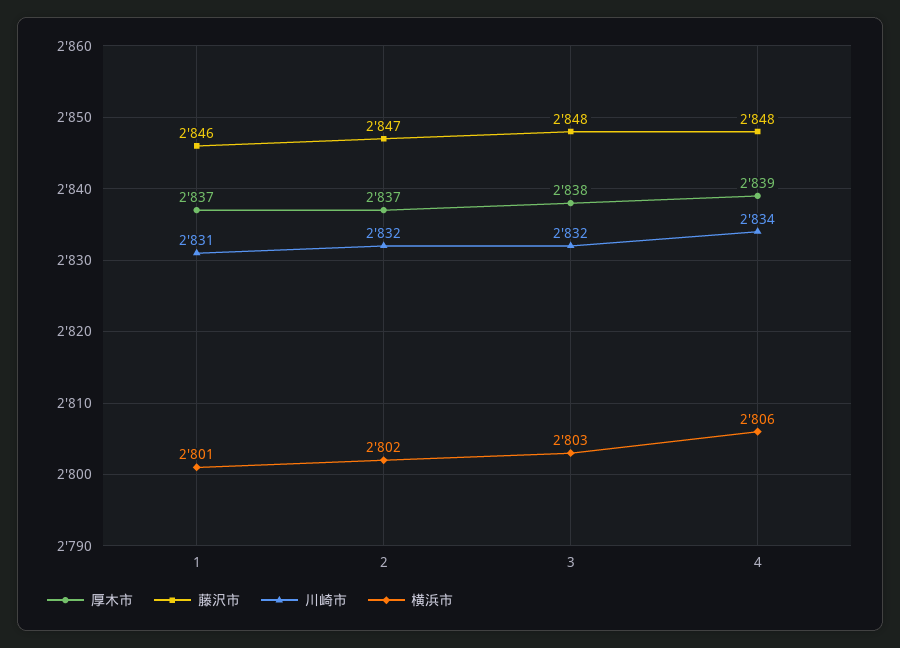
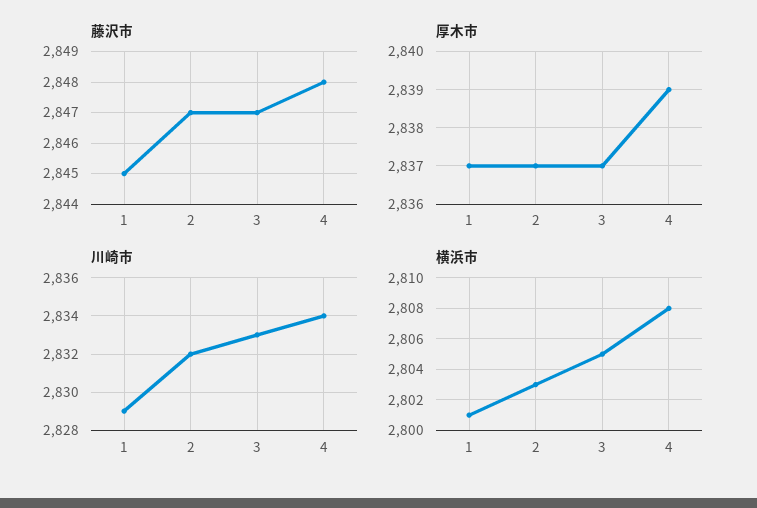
  {
    "厚木市": {
      "1": 2837,
      "2": 2837,
-     "3": 2838,
+     "3": 2837,
      "4": 2839
    },
    "藤沢市": {
-     "1": 2846,
+     "1": 2845,
      "2": 2847,
-     "3": 2848,
+     "3": 2847,
      "4": 2848
    },
    "川崎市": {
-     "1": 2831,
+     "1": 2829,
      "2": 2832,
-     "3": 2832,
+     "3": 2833,
      "4": 2834
    },
    "横浜市": {
      "1": 2801,
-     "2": 2802,
+     "2": 2803,
-     "3": 2803,
+     "3": 2805,
-     "4": 2806
+     "4": 2808
    }
  }

